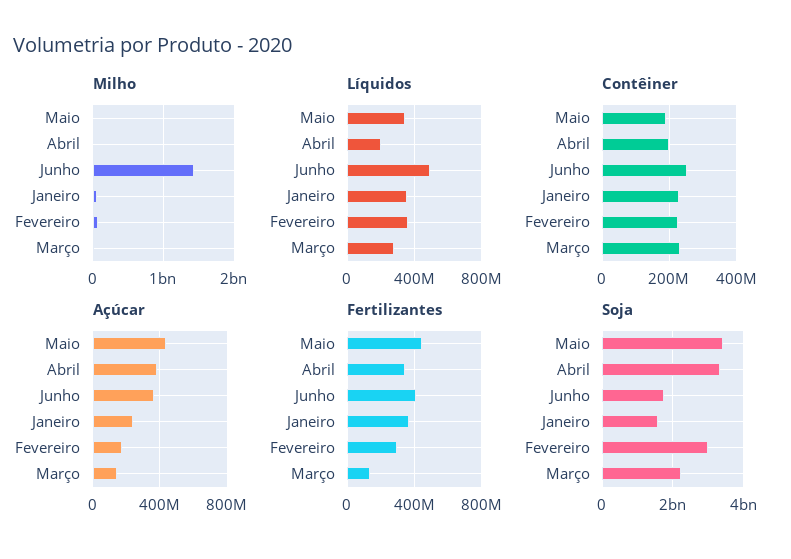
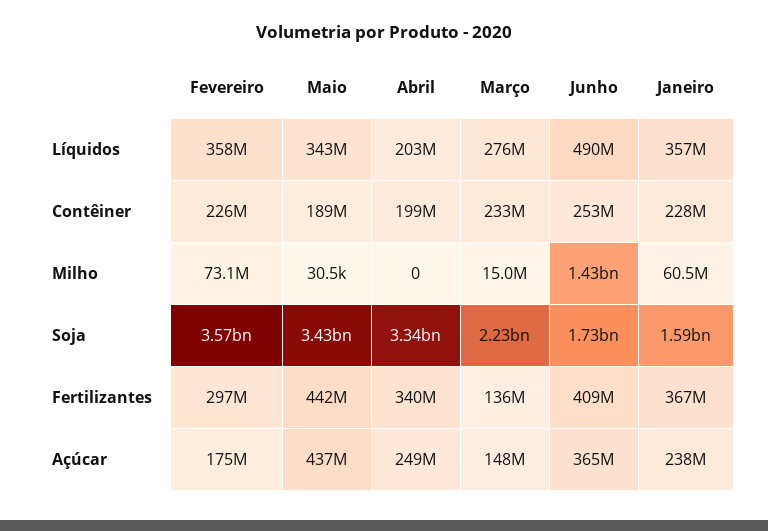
  {
    "Milho": {
      "Maio": 30500,
      "Abril": 0,
      "Junho": 1430000000,
      "Janeiro": 60500000,
      "Fevereiro": 73100000,
      "Março": 15000000
    },
    "Líquidos": {
      "Maio": 343000000,
      "Abril": 203000000,
      "Junho": 490000000,
      "Janeiro": 357000000,
      "Fevereiro": 358000000,
      "Março": 276000000
    },
    "Contêiner": {
      "Maio": 189000000,
      "Abril": 199000000,
      "Junho": 253000000,
      "Janeiro": 228000000,
      "Fevereiro": 226000000,
      "Março": 233000000
    },
    "Açúcar": {
      "Maio": 437000000,
-     "Abril": 400000000,
+     "Abril": 249000000,
      "Junho": 365000000,
      "Janeiro": 238000000,
      "Fevereiro": 175000000,
      "Março": 148000000
    },
    "Fertilizantes": {
      "Maio": 442000000,
      "Abril": 340000000,
      "Junho": 409000000,
      "Janeiro": 367000000,
      "Fevereiro": 297000000,
      "Março": 136000000
    },
    "Soja": {
      "Maio": 3430000000,
      "Abril": 3340000000,
      "Junho": 1730000000,
      "Janeiro": 1590000000,
-     "Fevereiro": 3000000000,
+     "Fevereiro": 3570000000,
      "Março": 2230000000
    }
  }

